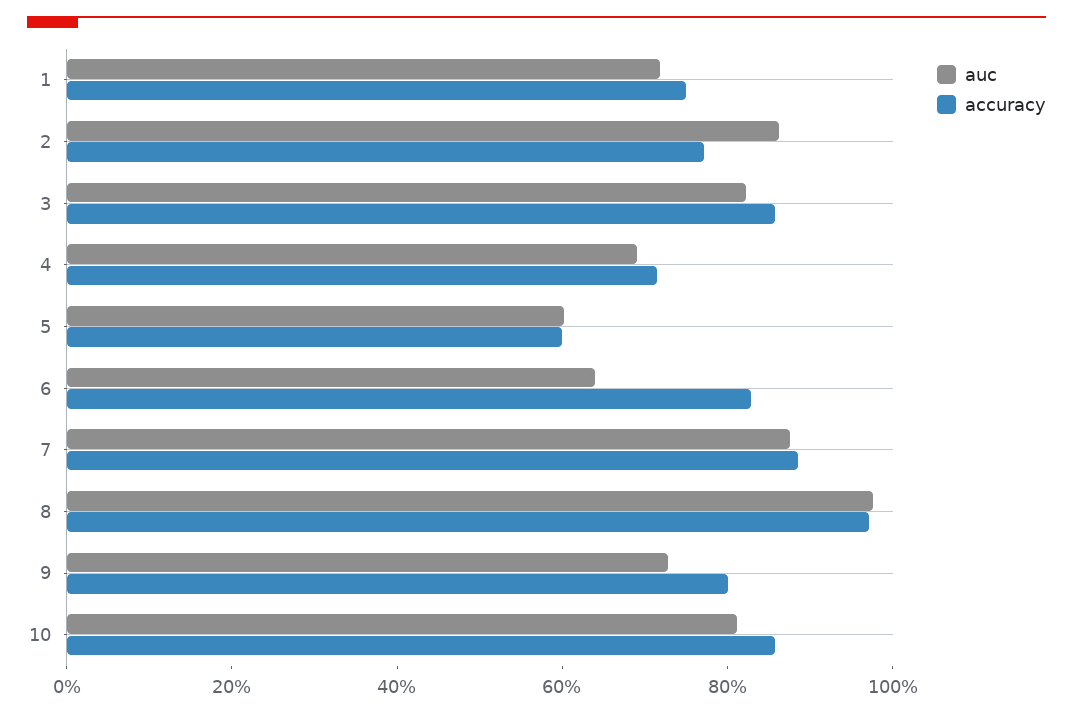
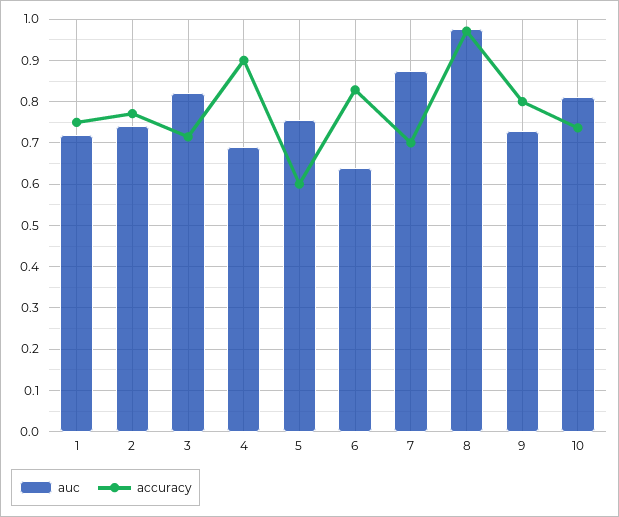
  {
    "auc": {
      "1": 0.72,
-     "2": 0.85,
+     "2": 0.74,
      "3": 0.82,
      "4": 0.7,
-     "5": 0.6,
+     "5": 0.76,
      "6": 0.64,
      "7": 0.88,
      "8": 0.98,
      "9": 0.72,
      "10": 0.82
    },
    "accuracy": {
      "1": 0.76,
      "2": 0.78,
-     "3": 0.85,
+     "3": 0.72,
-     "4": 0.7,
+     "4": 0.9,
      "5": 0.6,
      "6": 0.82,
-     "7": 0.9,
+     "7": 0.7,
      "8": 0.98,
      "9": 0.8,
-     "10": 0.85
+     "10": 0.74
    }
  }

